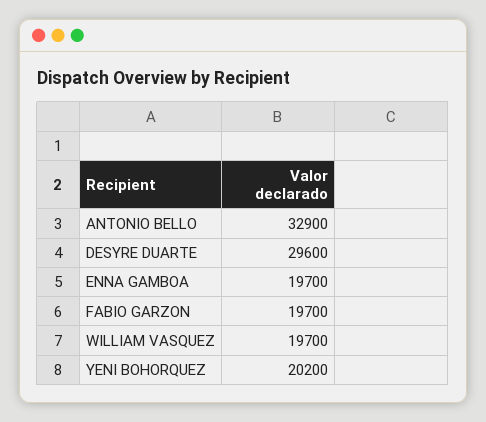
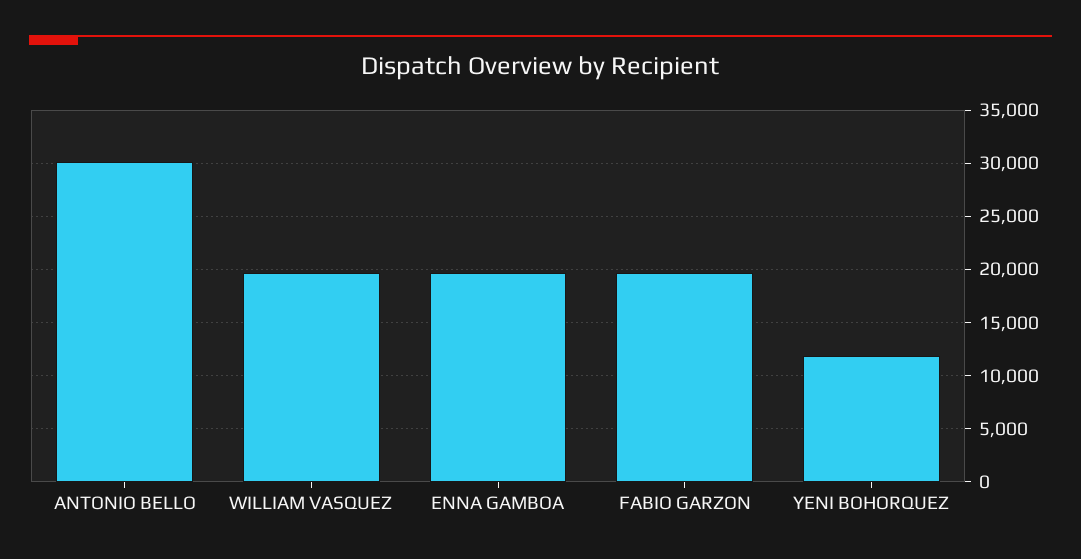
  {
-   "ANTONIO BELLO": 32900,
+   "ANTONIO BELLO": 30000,
-   "DESYRE DUARTE": 29600,
    "ENNA GAMBOA": 19700,
    "FABIO GARZON": 19700,
    "WILLIAM VASQUEZ": 19700,
-   "YENI BOHORQUEZ": 20200
+   "YENI BOHORQUEZ": 12000
  }

